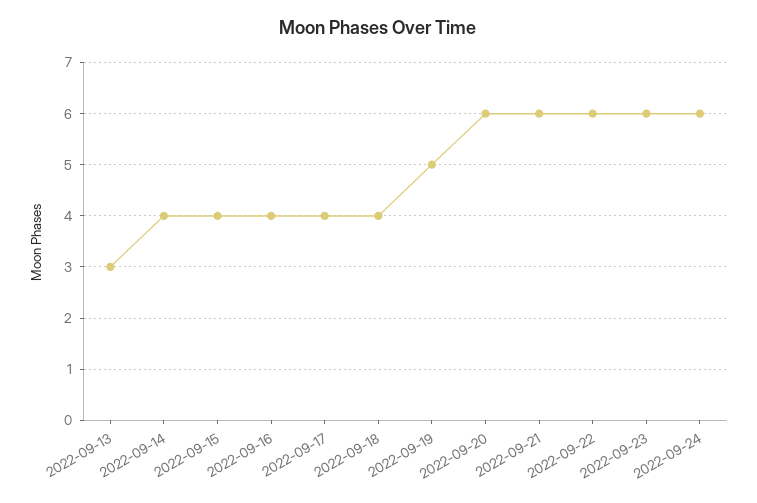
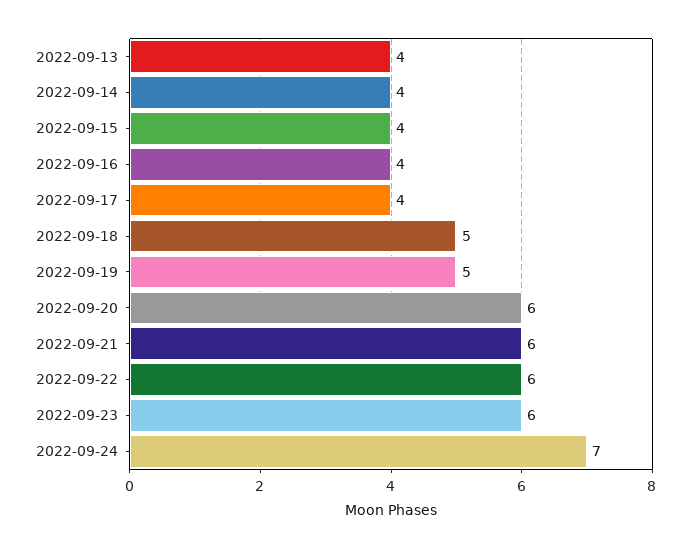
  {
-   "2022-09-13": 3,
+   "2022-09-13": 4,
    "2022-09-14": 4,
    "2022-09-15": 4,
    "2022-09-16": 4,
    "2022-09-17": 4,
-   "2022-09-18": 4,
+   "2022-09-18": 5,
    "2022-09-19": 5,
    "2022-09-20": 6,
    "2022-09-21": 6,
    "2022-09-22": 6,
    "2022-09-23": 6,
-   "2022-09-24": 6
+   "2022-09-24": 7
  }

